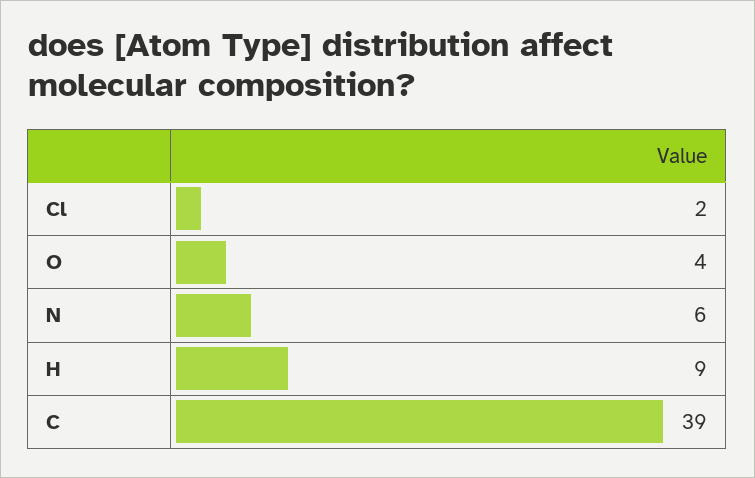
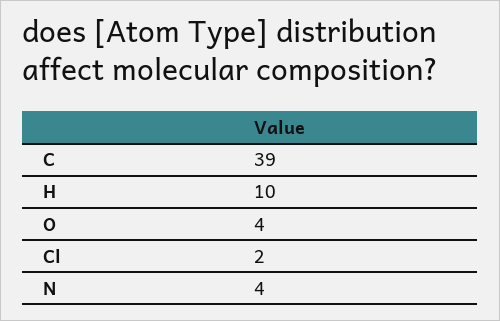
  {
    "Cl": 2,
    "O": 4,
-   "N": 6,
+   "N": 4,
-   "H": 9,
+   "H": 10,
    "C": 39
  }

